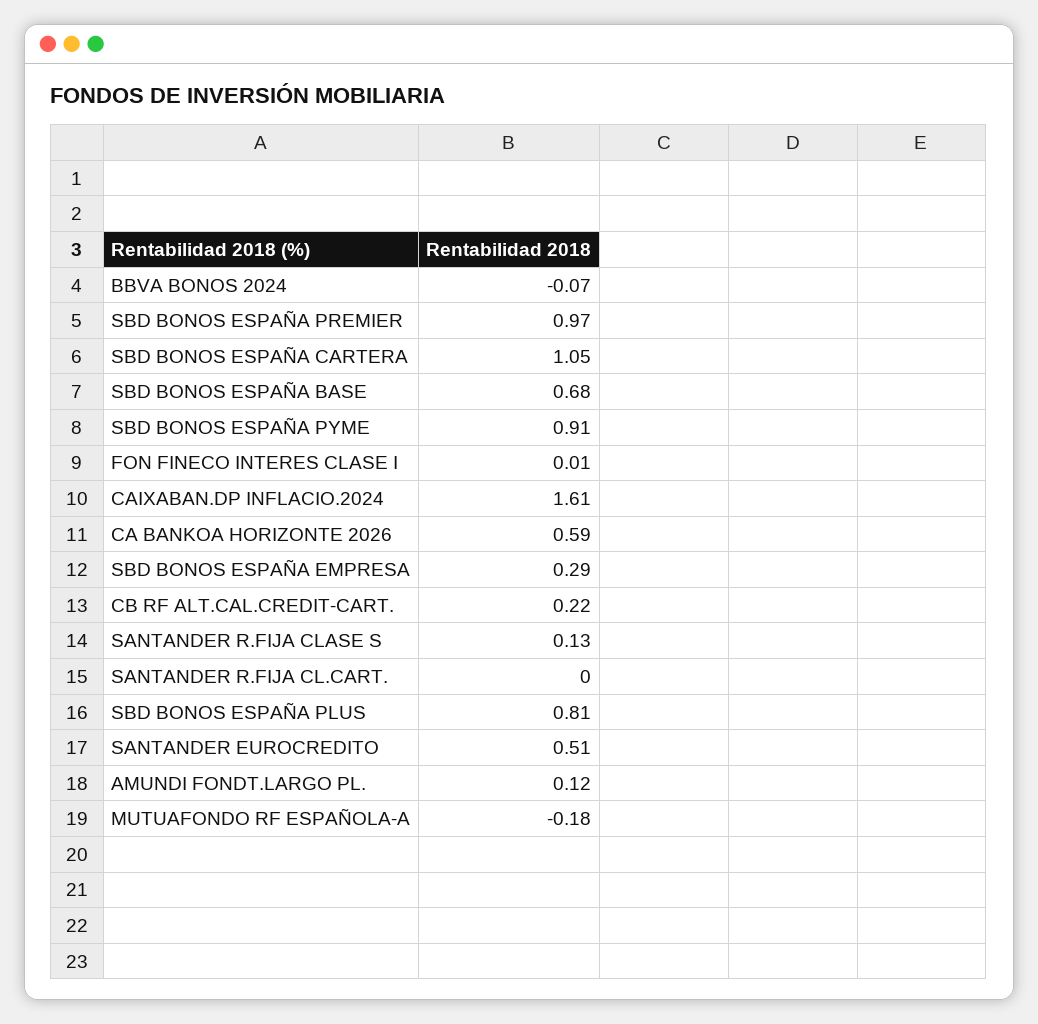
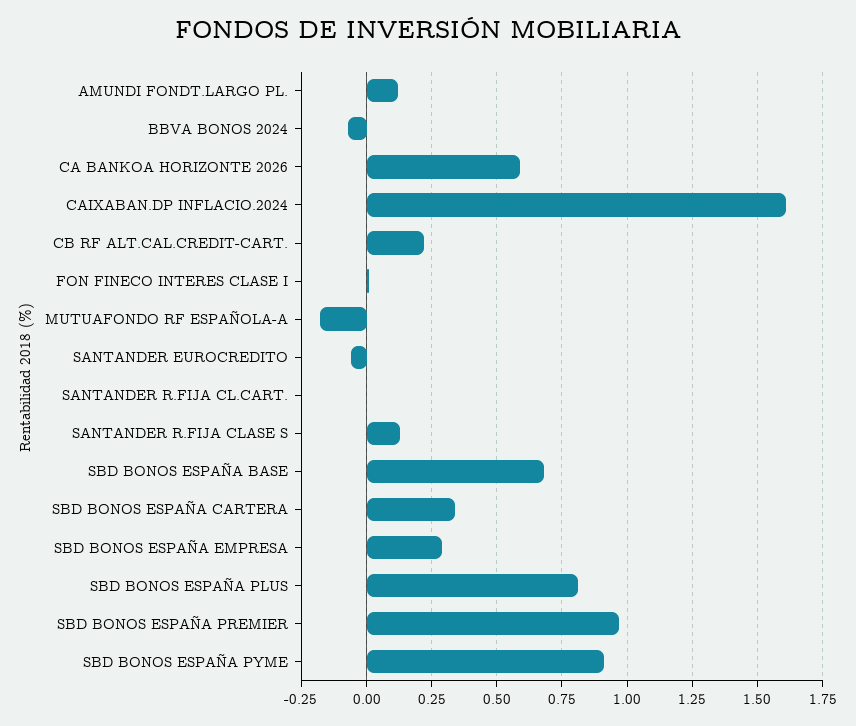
  {
    "BBVA BONOS 2024": -0.07,
    "SBD BONOS ESPAÑA PREMIER": 0.97,
-   "SBD BONOS ESPAÑA CARTERA": 1.05,
+   "SBD BONOS ESPAÑA CARTERA": 0.35,
    "SBD BONOS ESPAÑA BASE": 0.68,
    "SBD BONOS ESPAÑA PYME": 0.91,
    "FON FINECO INTERES CLASE I": 0.01,
    "CAIXABAN.DP INFLACIO.2024": 1.61,
    "CA BANKOA HORIZONTE 2026": 0.59,
    "SBD BONOS ESPAÑA EMPRESA": 0.29,
    "CB RF ALT.CAL.CREDIT-CART.": 0.22,
    "SANTANDER R.FIJA CLASE S": 0.13,
    "SANTANDER R.FIJA CL.CART.": 0,
    "SBD BONOS ESPAÑA PLUS": 0.81,
-   "SANTANDER EUROCREDITO": 0.51,
+   "SANTANDER EUROCREDITO": -0.05,
    "AMUNDI FONDT.LARGO PL.": 0.12,
    "MUTUAFONDO RF ESPAÑOLA-A": -0.18
  }

